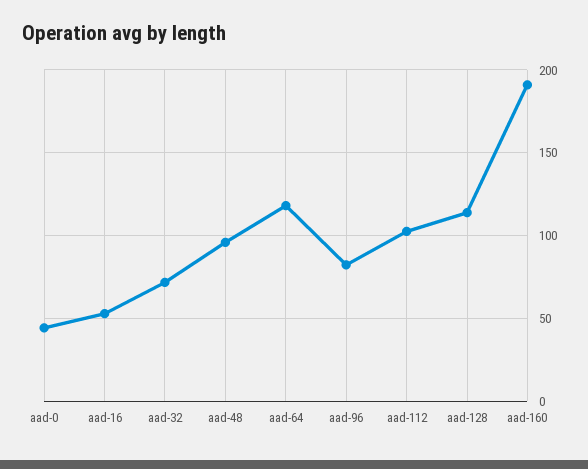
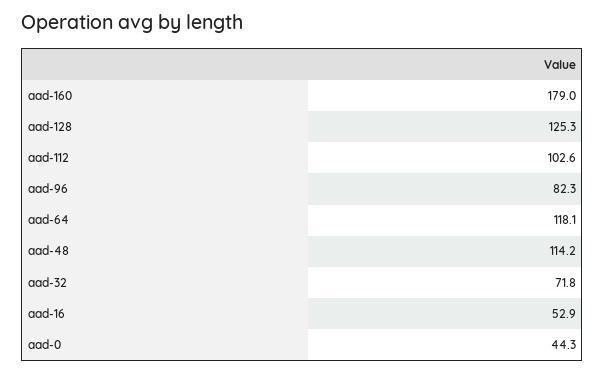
  {
    "aad-0": 44.3,
    "aad-16": 52.9,
    "aad-32": 71.8,
-   "aad-48": 95,
+   "aad-48": 114.2,
    "aad-64": 118.1,
    "aad-96": 82.3,
    "aad-112": 102.6,
-   "aad-128": 115,
+   "aad-128": 125.3,
-   "aad-160": 190
+   "aad-160": 179
  }

